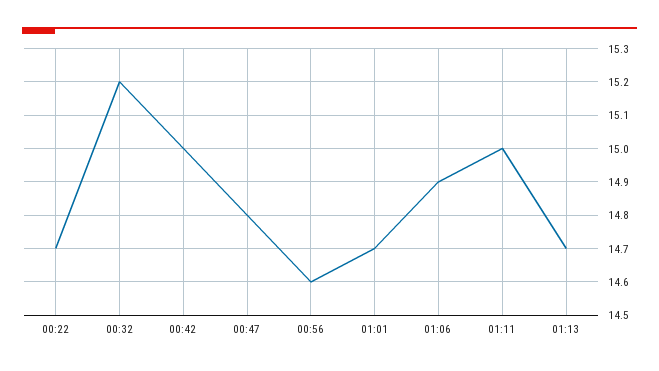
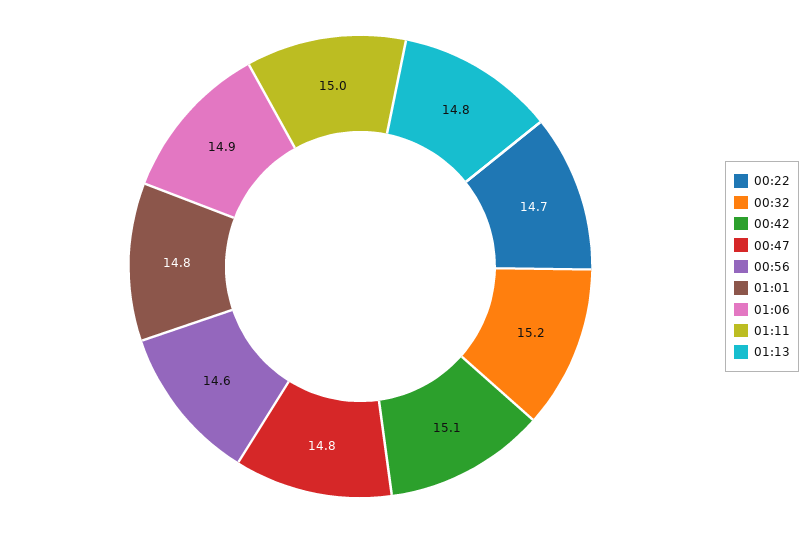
  {
    "00:22": 14.7,
    "00:32": 15.2,
-   "00:42": 15,
+   "00:42": 15.1,
    "00:47": 14.8,
    "00:56": 14.6,
-   "01:01": 14.7,
+   "01:01": 14.8,
    "01:06": 14.9,
    "01:11": 15,
-   "01:13": 14.7
+   "01:13": 14.8
  }

